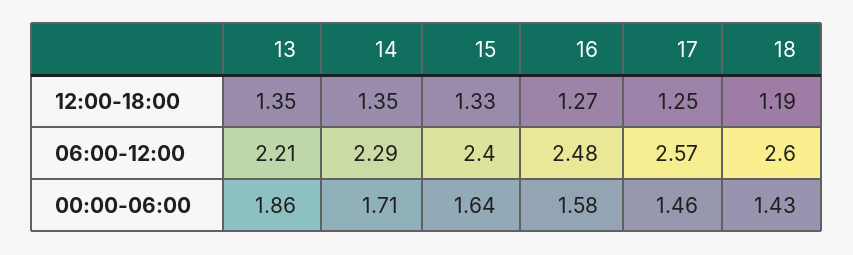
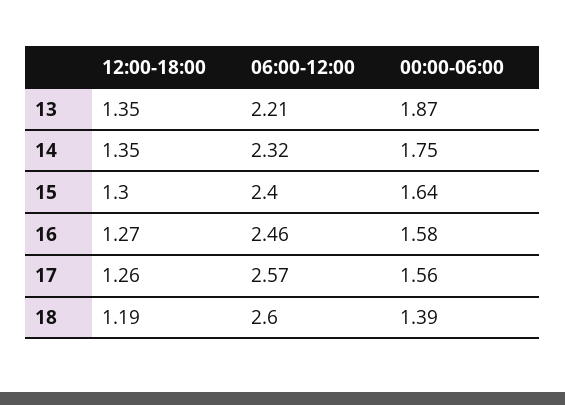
  {
    "13": {
      "12:00-18:00": 1.35,
      "06:00-12:00": 2.21,
-     "00:00-06:00": 1.86
+     "00:00-06:00": 1.87
    },
    "14": {
      "12:00-18:00": 1.35,
-     "06:00-12:00": 2.29,
+     "06:00-12:00": 2.32,
-     "00:00-06:00": 1.71
+     "00:00-06:00": 1.75
    },
    "15": {
-     "12:00-18:00": 1.33,
+     "12:00-18:00": 1.3,
      "06:00-12:00": 2.4,
      "00:00-06:00": 1.64
    },
    "16": {
      "12:00-18:00": 1.27,
-     "06:00-12:00": 2.48,
+     "06:00-12:00": 2.46,
      "00:00-06:00": 1.58
    },
    "17": {
-     "12:00-18:00": 1.25,
+     "12:00-18:00": 1.26,
      "06:00-12:00": 2.57,
-     "00:00-06:00": 1.46
+     "00:00-06:00": 1.56
    },
    "18": {
      "12:00-18:00": 1.19,
      "06:00-12:00": 2.6,
-     "00:00-06:00": 1.43
+     "00:00-06:00": 1.39
    }
  }

